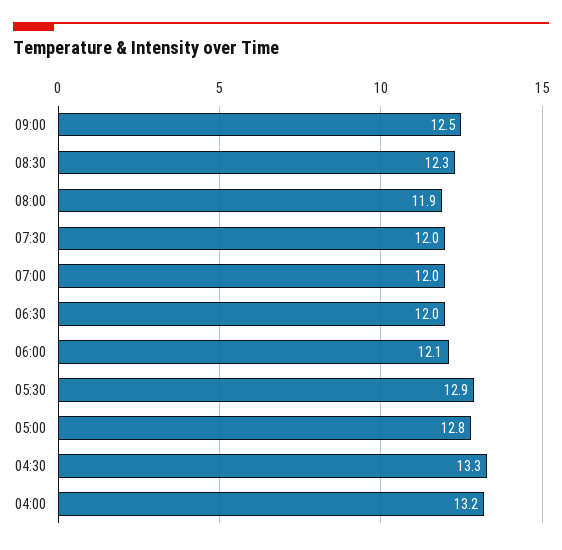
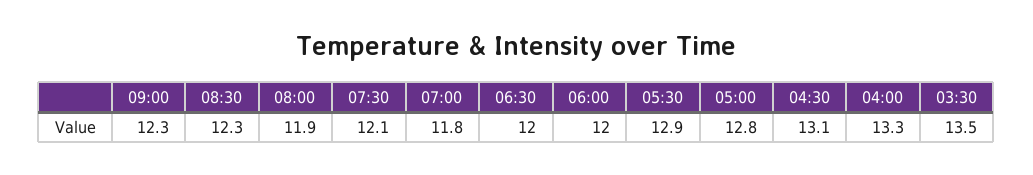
  {
-   "09:00": 12.5,
+   "09:00": 12.3,
    "08:30": 12.3,
    "08:00": 11.9,
-   "07:30": 12,
+   "07:30": 12.1,
-   "07:00": 12,
+   "07:00": 11.8,
    "06:30": 12,
-   "06:00": 12.1,
+   "06:00": 12,
    "05:30": 12.9,
    "05:00": 12.8,
-   "04:30": 13.3,
+   "04:30": 13.1,
-   "04:00": 13.2
+   "04:00": 13.3,
+   "03:30": 13.5
  }

